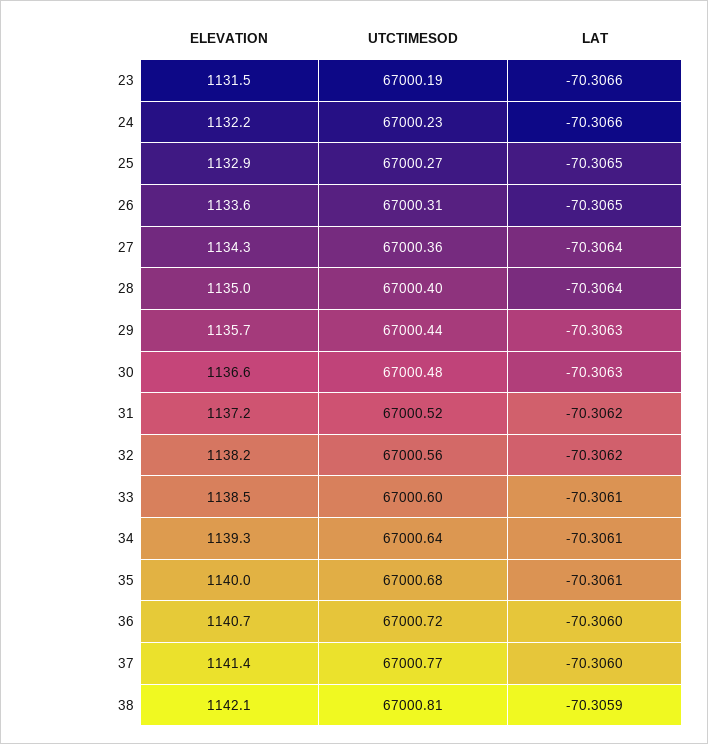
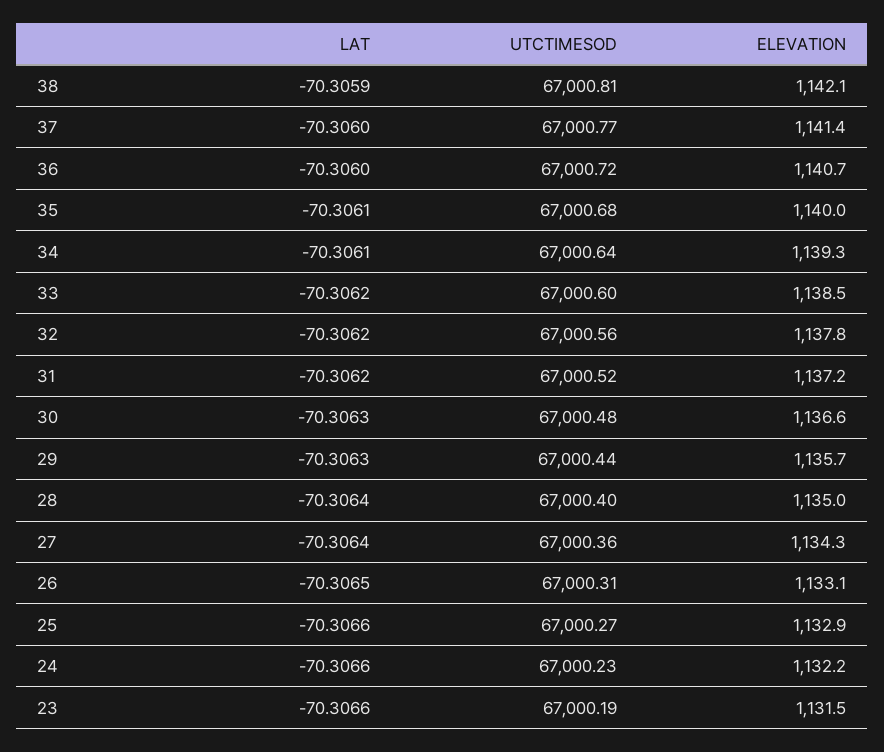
  {
    "ELEVATION": {
      "23": 1131.5,
      "24": 1132.2,
      "25": 1132.9,
-     "26": 1133.6,
+     "26": 1133.1,
      "27": 1134.3,
      "28": 1135,
      "29": 1135.7,
      "30": 1136.6,
      "31": 1137.2,
-     "32": 1138.2,
+     "32": 1137.8,
      "33": 1138.5,
      "34": 1139.3,
      "35": 1140,
      "36": 1140.7,
      "37": 1141.4,
      "38": 1142.1
    },
    "UTCTIMESOD": {
      "23": 67000.19,
      "24": 67000.23,
      "25": 67000.27,
      "26": 67000.31,
      "27": 67000.36,
      "28": 67000.4,
      "29": 67000.44,
      "30": 67000.48,
      "31": 67000.52,
      "32": 67000.56,
      "33": 67000.6,
      "34": 67000.64,
      "35": 67000.68,
      "36": 67000.72,
      "37": 67000.77,
      "38": 67000.81
    },
    "LAT": {
      "23": -70.3066,
      "24": -70.3066,
-     "25": -70.3065,
+     "25": -70.3066,
      "26": -70.3065,
      "27": -70.3064,
      "28": -70.3064,
      "29": -70.3063,
      "30": -70.3063,
      "31": -70.3062,
      "32": -70.3062,
-     "33": -70.3061,
+     "33": -70.3062,
      "34": -70.3061,
      "35": -70.3061,
      "36": -70.306,
      "37": -70.306,
      "38": -70.3059
    }
  }

